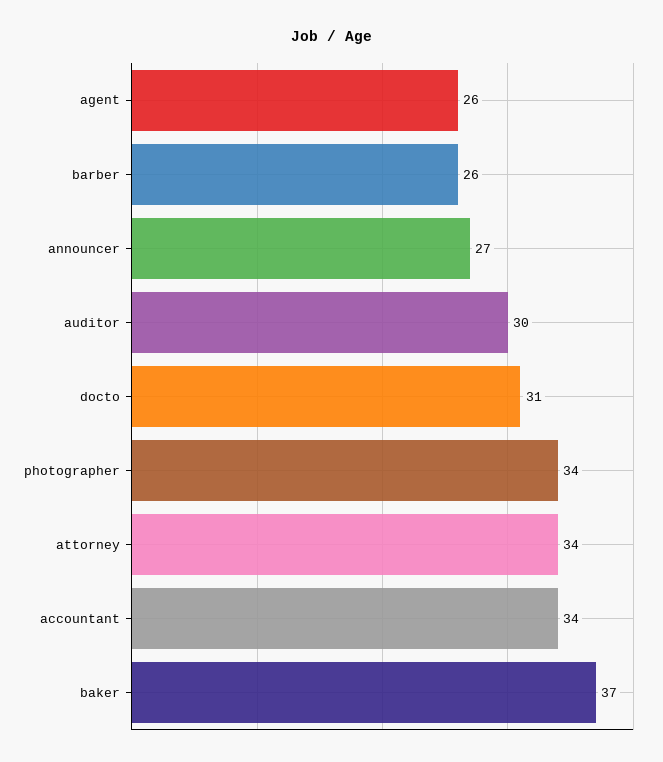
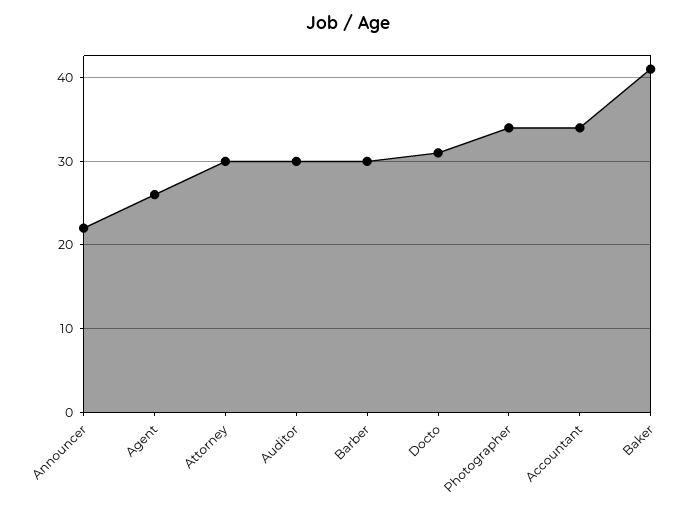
  {
    "agent": 26,
-   "barber": 26,
+   "barber": 30,
-   "announcer": 27,
+   "announcer": 22,
    "auditor": 30,
    "docto": 31,
    "photographer": 34,
-   "attorney": 34,
+   "attorney": 30,
    "accountant": 34,
-   "baker": 37
+   "baker": 41
  }

